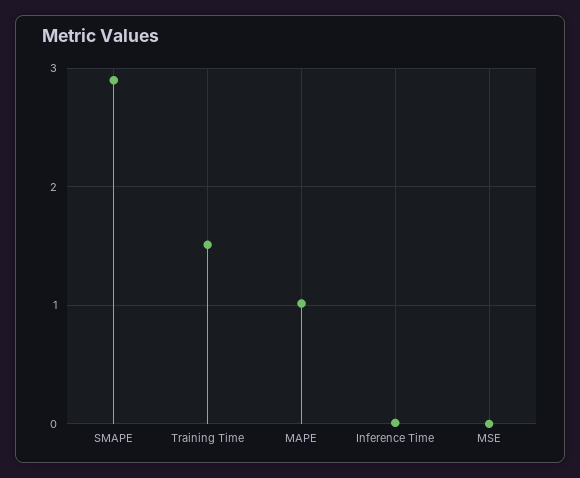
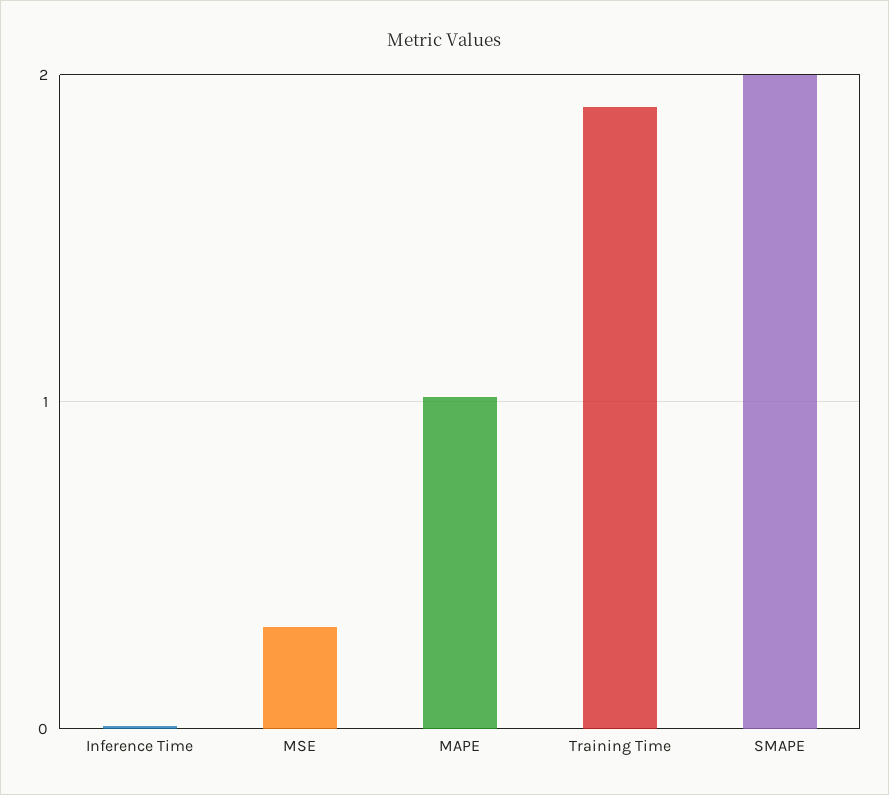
  {
-   "SMAPE": 2.9,
+   "SMAPE": 2,
-   "Training Time": 1.5,
+   "Training Time": 1.9,
    "MAPE": 1,
    "Inference Time": 0,
-   "MSE": 0
+   "MSE": 0.3
  }

